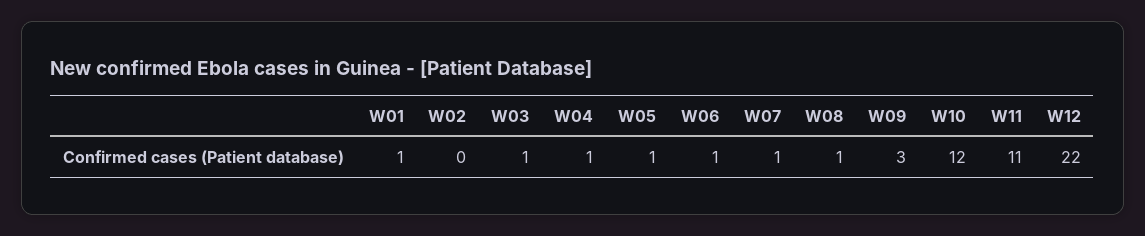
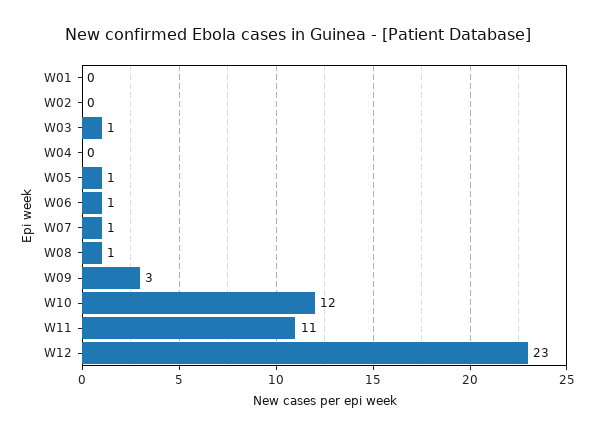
  {
-   "W01": 1,
+   "W01": 0,
    "W02": 0,
    "W03": 1,
-   "W04": 1,
+   "W04": 0,
    "W05": 1,
    "W06": 1,
    "W07": 1,
    "W08": 1,
    "W09": 3,
    "W10": 12,
    "W11": 11,
-   "W12": 22
+   "W12": 23
  }

